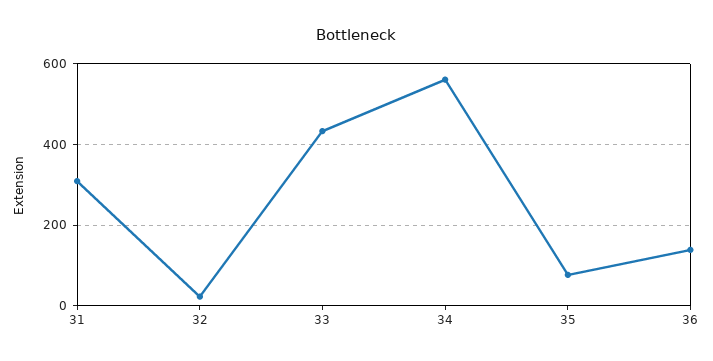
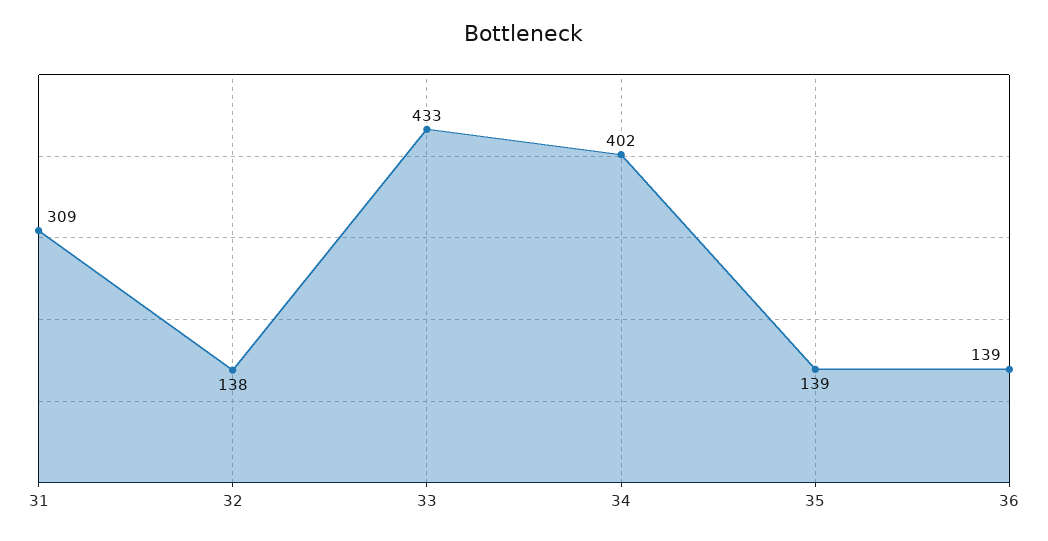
  {
    "31": 309,
-   "32": 20,
+   "32": 138,
    "33": 433,
-   "34": 560,
+   "34": 402,
-   "35": 80,
+   "35": 139,
    "36": 139
  }

